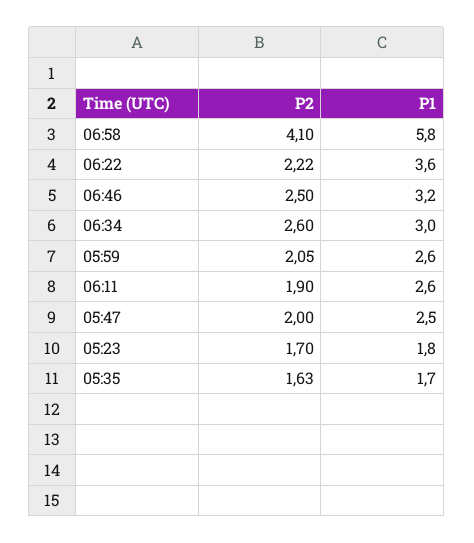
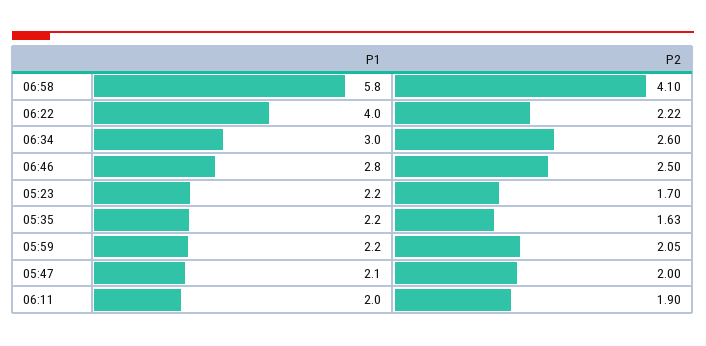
  {
    "P2": {
      "06:58": 4.1,
      "06:22": 2.22,
      "06:46": 2.5,
      "06:34": 2.6,
      "05:59": 2.05,
      "06:11": 1.9,
      "05:47": 2,
      "05:23": 1.7,
      "05:35": 1.63
    },
    "P1": {
      "06:58": 5.8,
-     "06:22": 3.6,
+     "06:22": 4,
-     "06:46": 3.2,
+     "06:46": 2.8,
      "06:34": 3,
-     "05:59": 2.6,
+     "05:59": 2.2,
-     "06:11": 2.6,
+     "06:11": 2,
-     "05:47": 2.5,
+     "05:47": 2.1,
-     "05:23": 1.8,
+     "05:23": 2.2,
-     "05:35": 1.7
+     "05:35": 2.2
    }
  }

